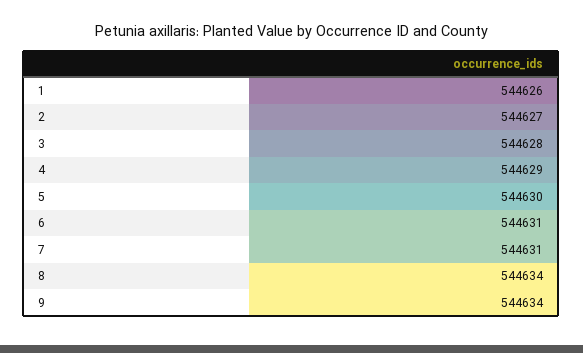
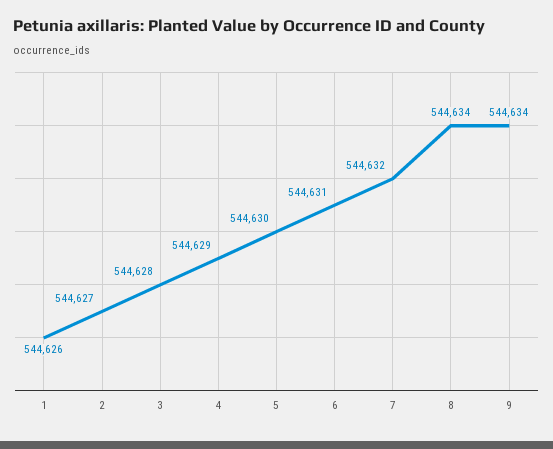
  {
    "1": 544626,
    "2": 544627,
    "3": 544628,
    "4": 544629,
    "5": 544630,
    "6": 544631,
-   "7": 544631,
+   "7": 544632,
    "8": 544634,
    "9": 544634
  }

